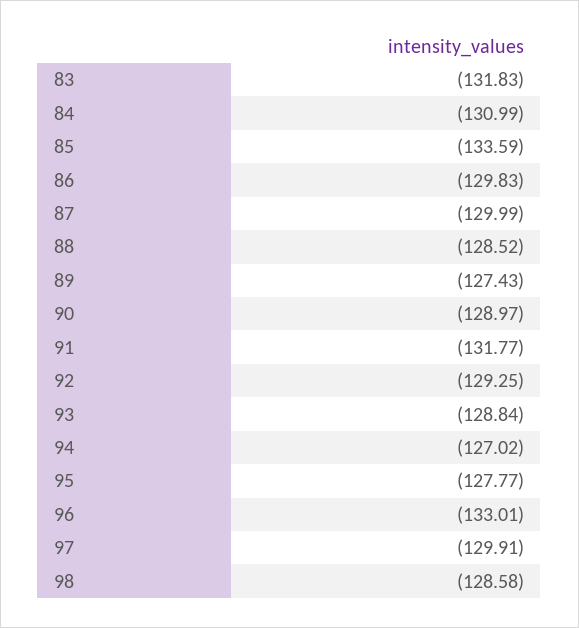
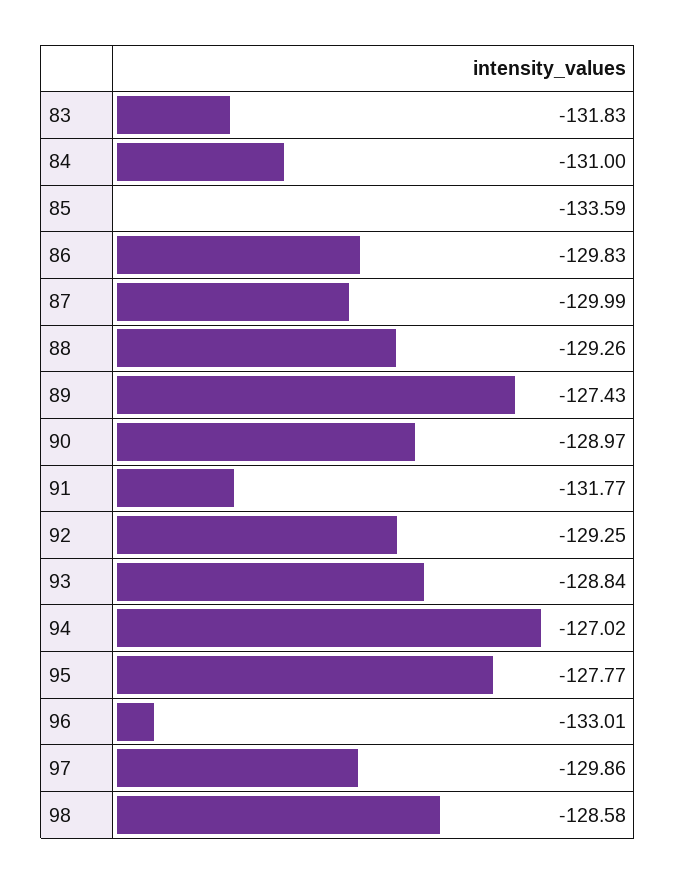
  {
    "83": -131.83,
-   "84": -130.99,
+   "84": -131,
    "85": -133.59,
    "86": -129.83,
    "87": -129.99,
-   "88": -128.52,
+   "88": -129.26,
    "89": -127.43,
    "90": -128.97,
    "91": -131.77,
    "92": -129.25,
    "93": -128.84,
    "94": -127.02,
    "95": -127.77,
    "96": -133.01,
-   "97": -129.91,
+   "97": -129.86,
    "98": -128.58
  }

